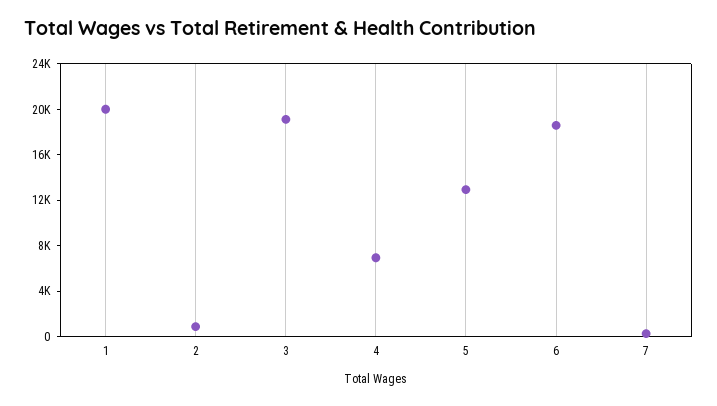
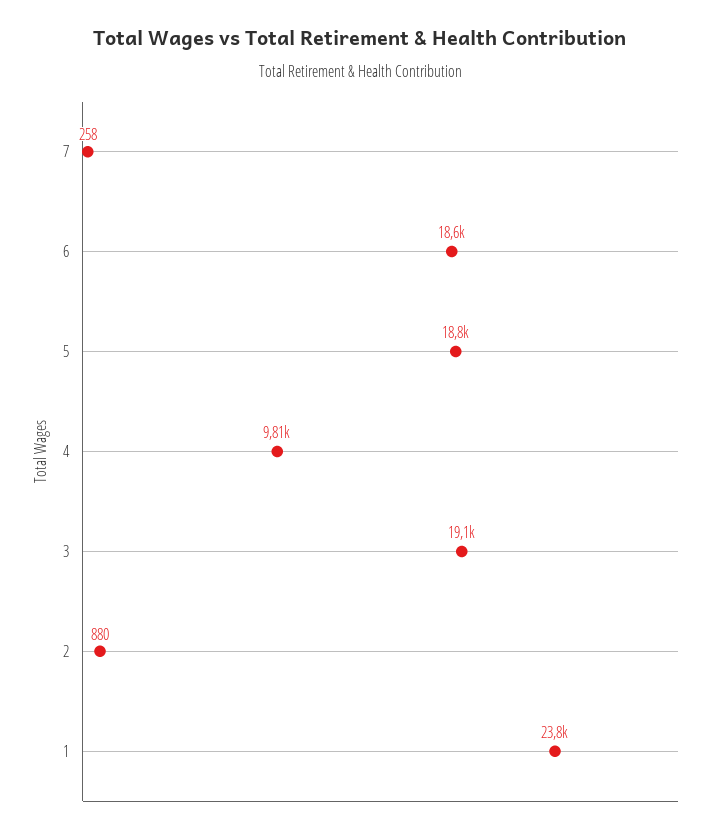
  {
-   "1": 20000,
+   "1": 23800,
    "2": 880,
    "3": 19100,
-   "4": 7000,
+   "4": 9810,
-   "5": 13000,
+   "5": 18800,
    "6": 18600,
    "7": 258
  }

